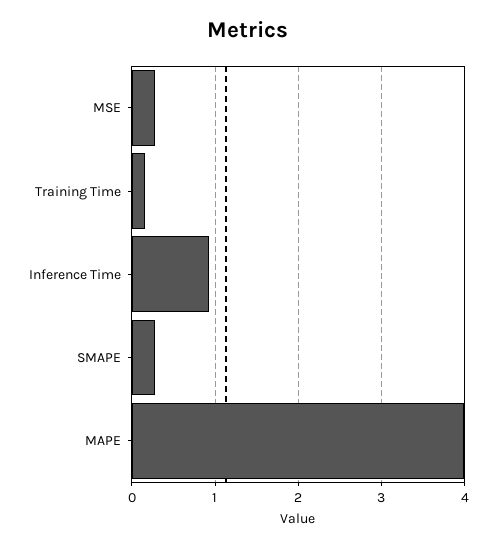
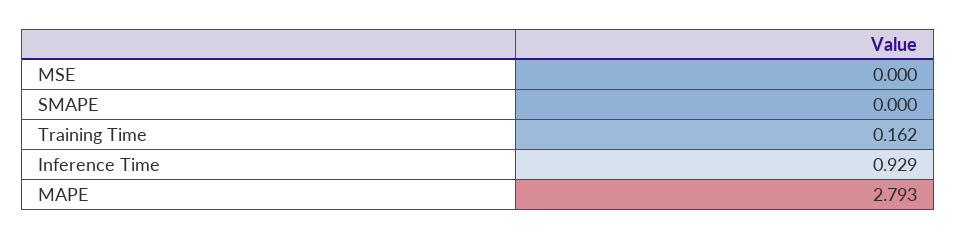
  {
-   "MSE": 0.3,
+   "MSE": 0,
    "Training Time": 0.162,
    "Inference Time": 0.929,
-   "SMAPE": 0.3,
+   "SMAPE": 0,
-   "MAPE": 4
+   "MAPE": 2.793
  }

